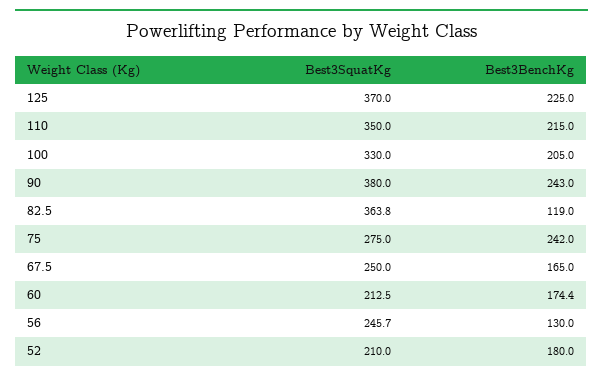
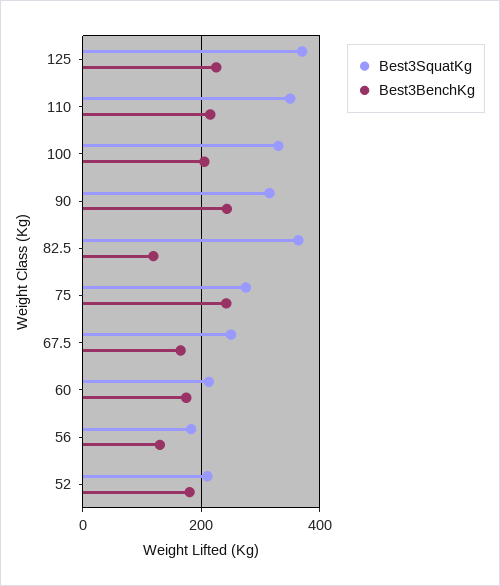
  {
    "Best3SquatKg": {
      "125": 370,
      "110": 350,
      "100": 330,
-     "90": 380,
+     "90": 320,
      "82.5": 363.8,
      "75": 275,
      "67.5": 250,
      "60": 212.5,
-     "56": 245.7,
+     "56": 180,
      "52": 210
    },
    "Best3BenchKg": {
      "125": 225,
      "110": 215,
      "100": 205,
      "90": 243,
      "82.5": 119,
      "75": 242,
      "67.5": 165,
      "60": 174.4,
      "56": 130,
      "52": 180
    }
  }

